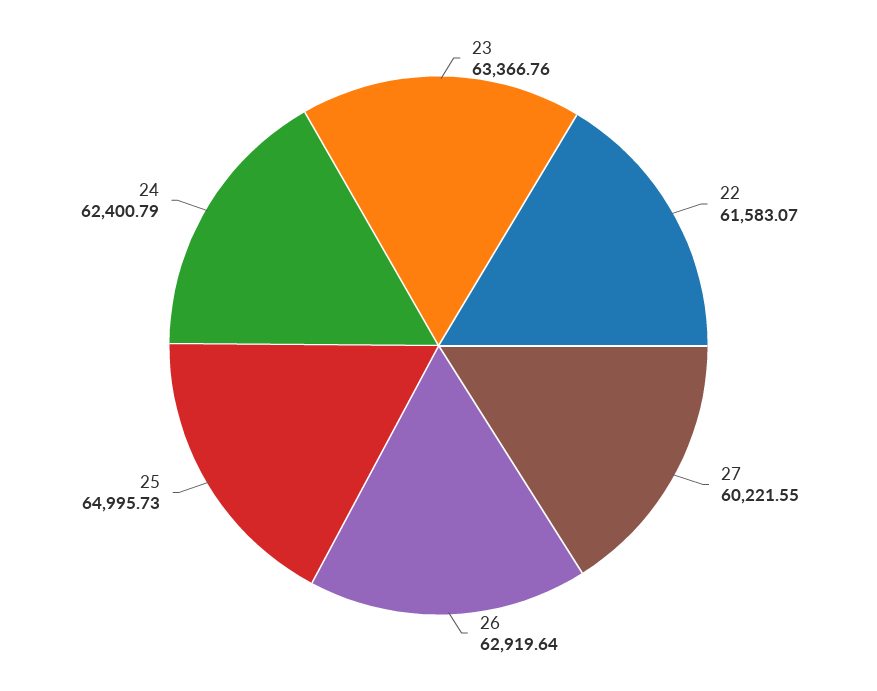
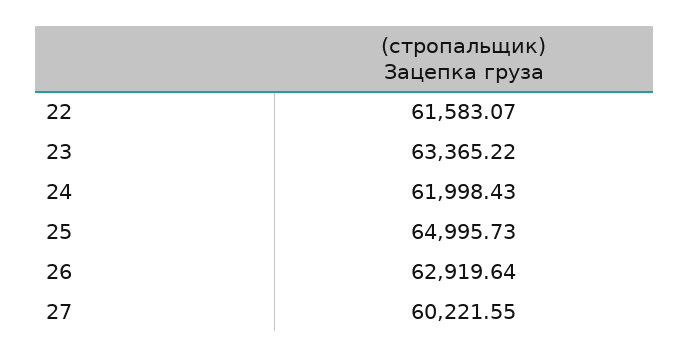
  {
-   "23": 63366.76,
+   "23": 63365.22,
    "22": 61583.07,
    "27": 60221.55,
    "26": 62919.64,
    "25": 64995.73,
-   "24": 62400.79
+   "24": 61998.43
  }

